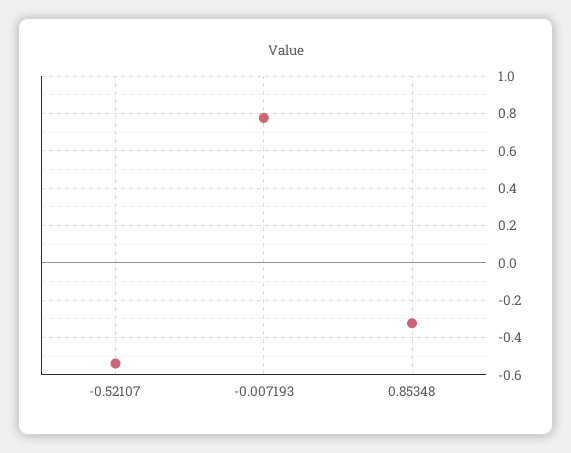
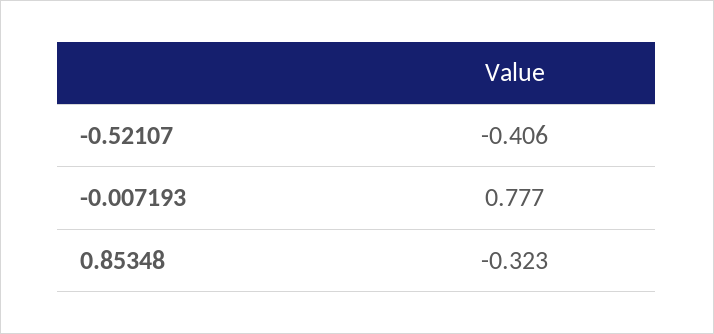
  {
-   "-0.52107": -0.55,
+   "-0.52107": -0.406,
    "-0.007193": 0.777,
    "0.85348": -0.323
  }

